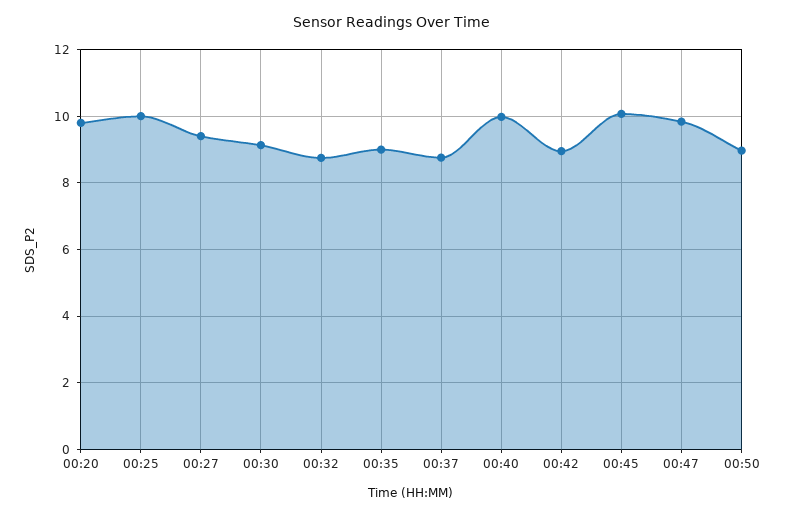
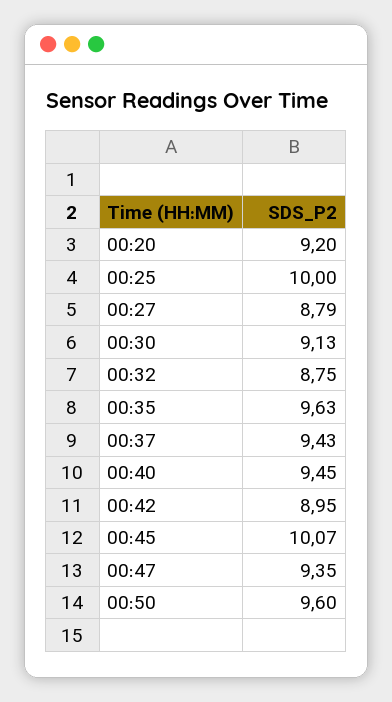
  {
-   "00:20": 9.8,
+   "00:20": 9.2,
    "00:25": 10,
-   "00:27": 9.4,
+   "00:27": 8.79,
    "00:30": 9.13,
    "00:32": 8.75,
-   "00:35": 9,
+   "00:35": 9.63,
-   "00:37": 8.8,
+   "00:37": 9.43,
-   "00:40": 10,
+   "00:40": 9.45,
    "00:42": 8.95,
    "00:45": 10.07,
-   "00:47": 9.8,
+   "00:47": 9.35,
-   "00:50": 9
+   "00:50": 9.6
  }

